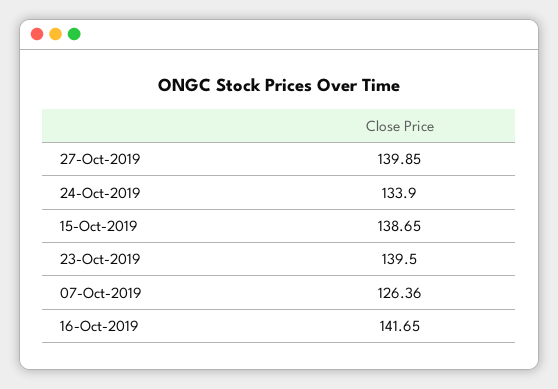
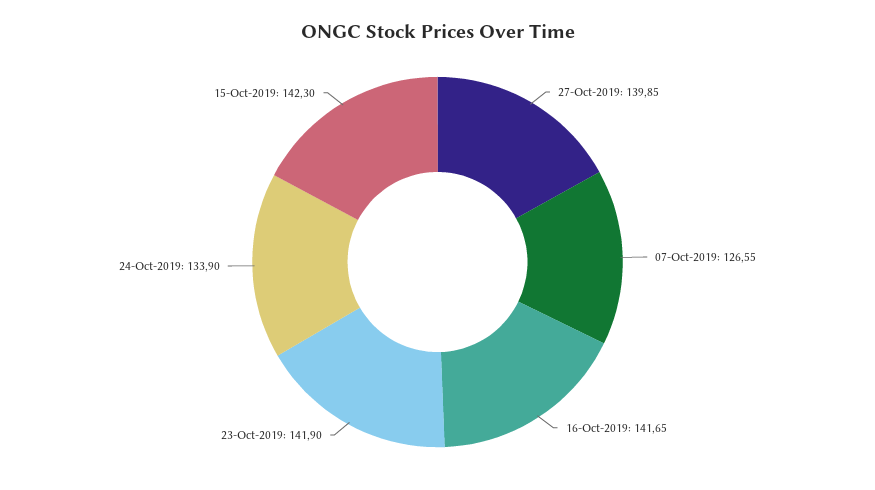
  {
    "27-Oct-2019": 139.85,
    "24-Oct-2019": 133.9,
-   "15-Oct-2019": 138.65,
+   "15-Oct-2019": 142.3,
-   "23-Oct-2019": 139.5,
+   "23-Oct-2019": 141.9,
-   "07-Oct-2019": 126.36,
+   "07-Oct-2019": 126.55,
    "16-Oct-2019": 141.65
  }

